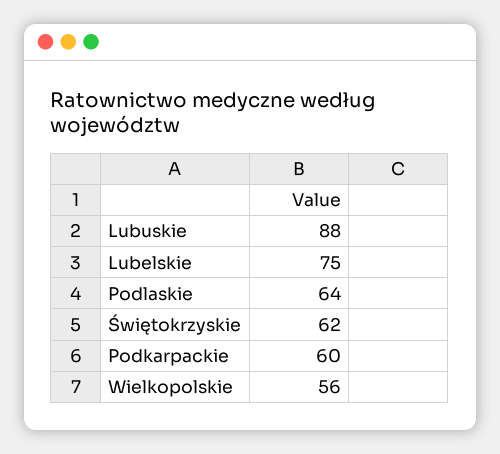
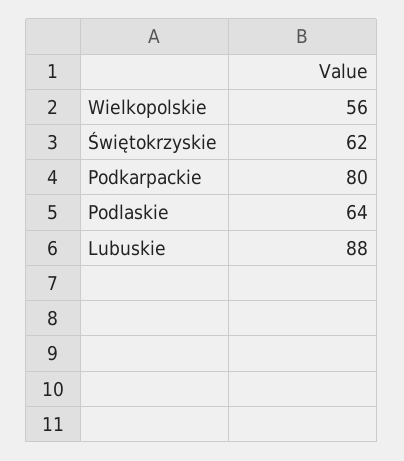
  {
    "Lubuskie": 88,
-   "Lubelskie": 75,
    "Podlaskie": 64,
    "Świętokrzyskie": 62,
-   "Podkarpackie": 60,
+   "Podkarpackie": 80,
    "Wielkopolskie": 56
  }

